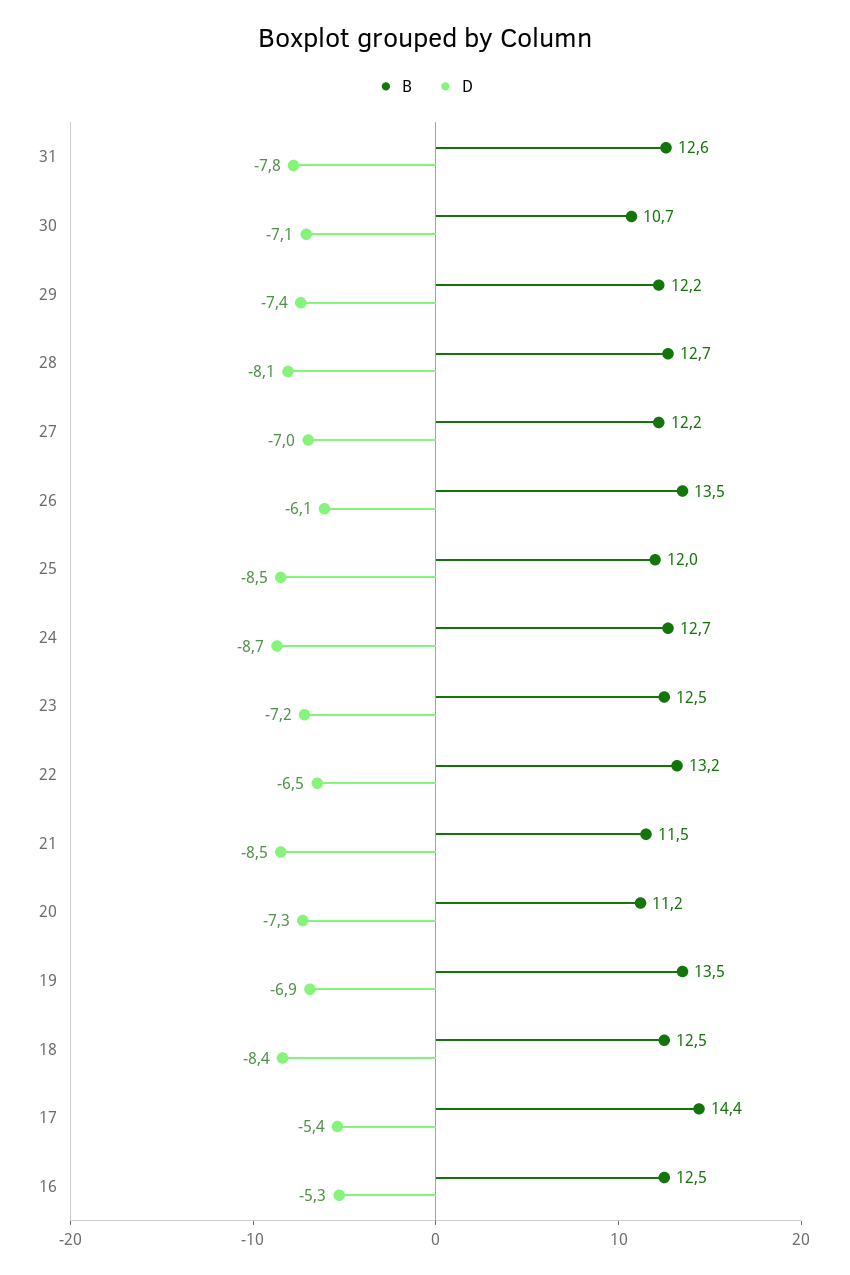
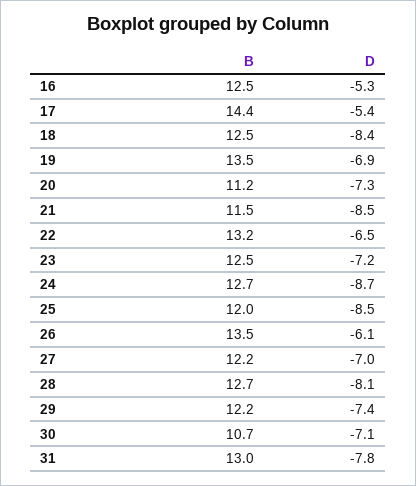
  {
    "B": {
-     "31": 12.6,
+     "31": 13,
      "30": 10.7,
      "29": 12.2,
      "28": 12.7,
      "27": 12.2,
      "26": 13.5,
      "25": 12,
      "24": 12.7,
      "23": 12.5,
      "22": 13.2,
      "21": 11.5,
      "20": 11.2,
      "19": 13.5,
      "18": 12.5,
      "17": 14.4,
      "16": 12.5
    },
    "D": {
      "31": -7.8,
      "30": -7.1,
      "29": -7.4,
      "28": -8.1,
      "27": -7,
      "26": -6.1,
      "25": -8.5,
      "24": -8.7,
      "23": -7.2,
      "22": -6.5,
      "21": -8.5,
      "20": -7.3,
      "19": -6.9,
      "18": -8.4,
      "17": -5.4,
      "16": -5.3
    }
  }

